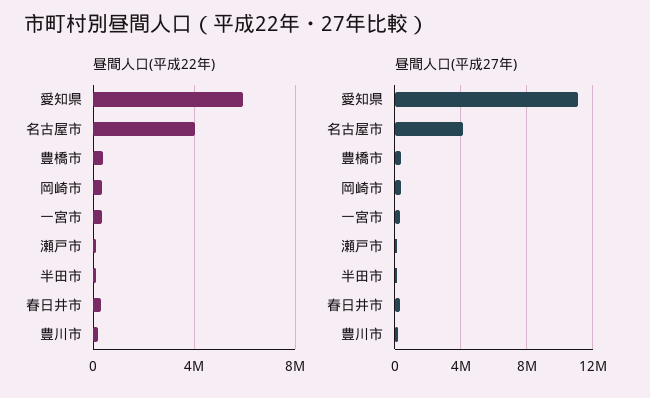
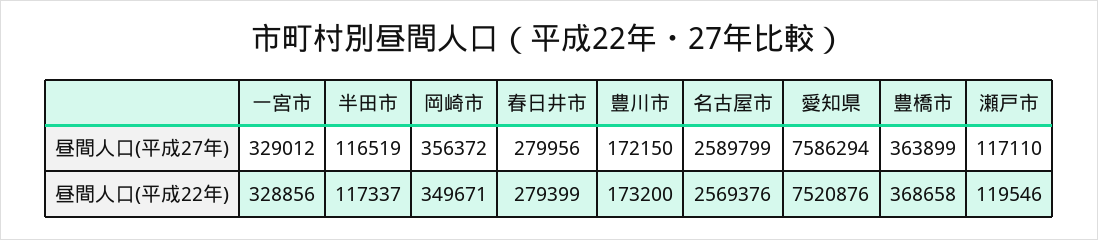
  {
    "昼間人口(平成22年)": {
-     "愛知県": 6000000,
+     "愛知県": 7520876,
-     "名古屋市": 4000000,
+     "名古屋市": 2569376,
      "豊橋市": 368658,
      "岡崎市": 349671,
      "一宮市": 328856,
      "瀬戸市": 119546,
      "半田市": 117337,
      "春日井市": 279399,
      "豊川市": 173200
    },
    "昼間人口(平成27年)": {
-     "愛知県": 11000000,
+     "愛知県": 7586294,
-     "名古屋市": 4000000,
+     "名古屋市": 2589799,
      "豊橋市": 363899,
      "岡崎市": 356372,
      "一宮市": 329012,
      "瀬戸市": 117110,
      "半田市": 116519,
      "春日井市": 279956,
      "豊川市": 172150
    }
  }

